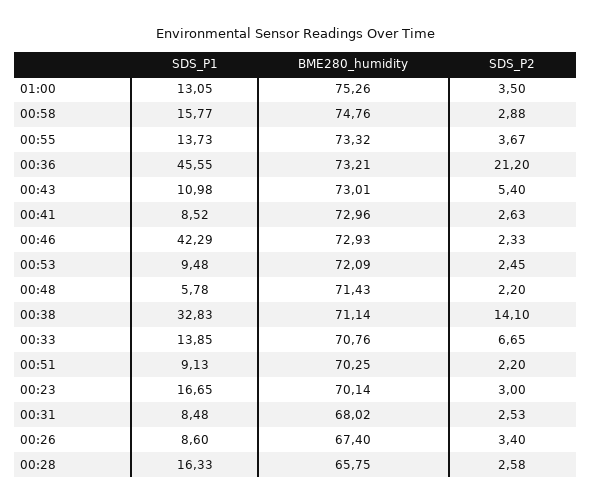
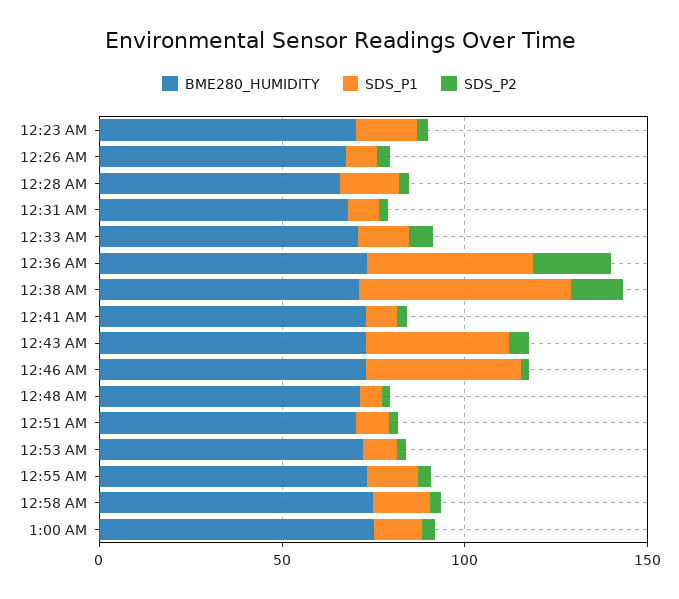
  {
    "SDS_P1": {
      "01:00": 13.05,
      "00:58": 15.77,
      "00:55": 13.73,
      "00:36": 45.55,
-     "00:43": 10.98,
+     "00:43": 40,
      "00:41": 8.52,
      "00:46": 42.29,
      "00:53": 9.48,
      "00:48": 5.78,
-     "00:38": 32.83,
+     "00:38": 60,
      "00:33": 13.85,
      "00:51": 9.13,
      "00:23": 16.65,
      "00:31": 8.48,
      "00:26": 8.6,
      "00:28": 16.33
    },
    "BME280_humidity": {
      "01:00": 75.26,
      "00:58": 74.76,
      "00:55": 73.32,
      "00:36": 73.21,
      "00:43": 73.01,
      "00:41": 72.96,
      "00:46": 72.93,
      "00:53": 72.09,
      "00:48": 71.43,
      "00:38": 71.14,
      "00:33": 70.76,
      "00:51": 70.25,
      "00:23": 70.14,
      "00:31": 68.02,
      "00:26": 67.4,
      "00:28": 65.75
    },
    "SDS_P2": {
      "01:00": 3.5,
      "00:58": 2.88,
      "00:55": 3.67,
      "00:36": 21.2,
      "00:43": 5.4,
      "00:41": 2.63,
      "00:46": 2.33,
      "00:53": 2.45,
      "00:48": 2.2,
      "00:38": 14.1,
      "00:33": 6.65,
      "00:51": 2.2,
      "00:23": 3,
      "00:31": 2.53,
      "00:26": 3.4,
      "00:28": 2.58
    }
  }

